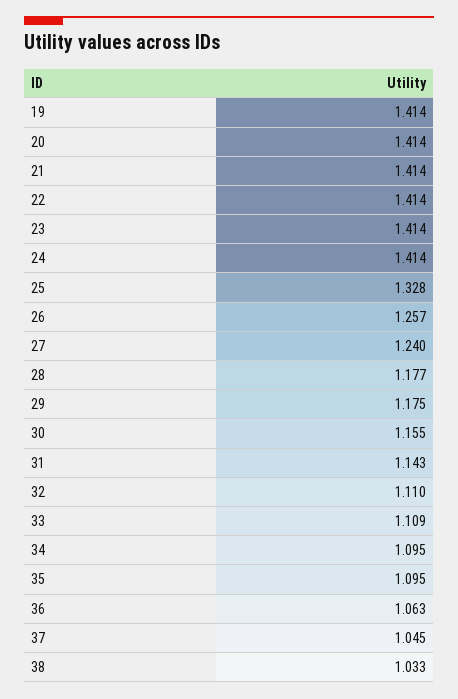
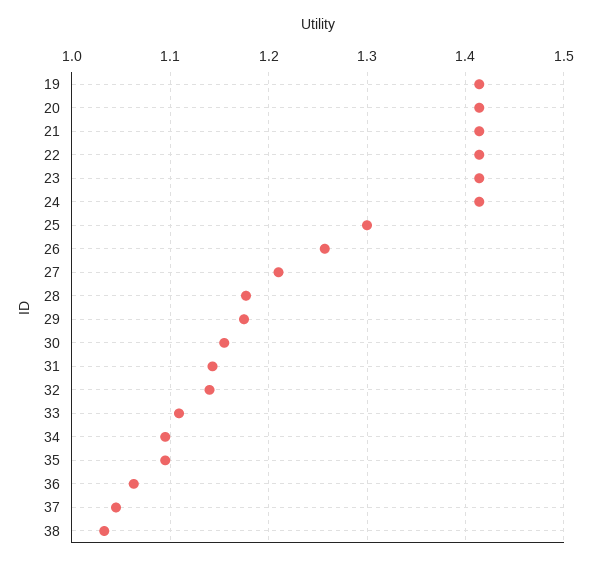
  {
    "19": 1.414,
    "20": 1.414,
    "21": 1.414,
    "22": 1.414,
    "23": 1.414,
    "24": 1.414,
-   "25": 1.328,
+   "25": 1.3,
    "26": 1.257,
-   "27": 1.24,
+   "27": 1.21,
    "28": 1.177,
    "29": 1.175,
    "30": 1.155,
    "31": 1.143,
-   "32": 1.11,
+   "32": 1.14,
    "33": 1.109,
    "34": 1.095,
    "35": 1.095,
    "36": 1.063,
    "37": 1.045,
    "38": 1.033
  }

